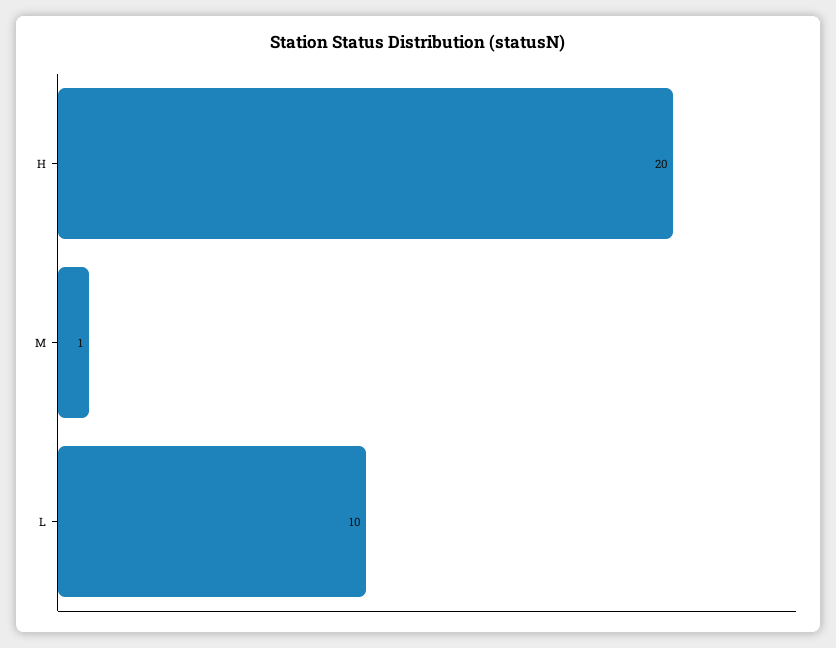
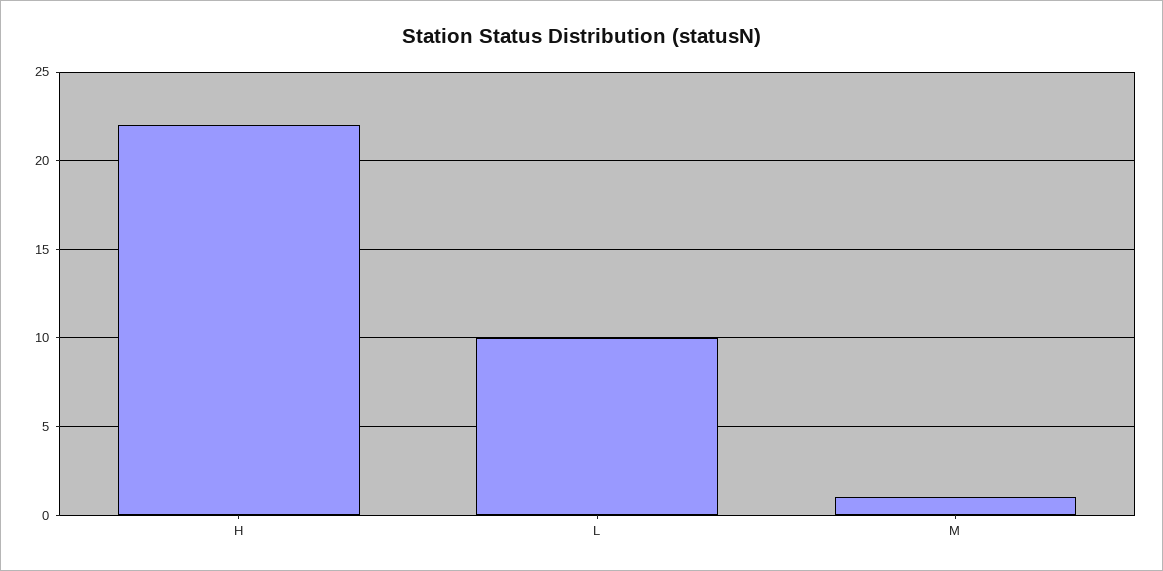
  {
-   "H": 20,
+   "H": 22,
    "M": 1,
    "L": 10
  }

